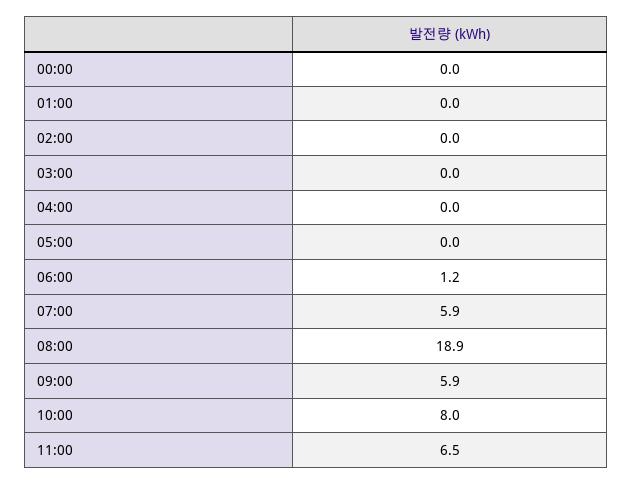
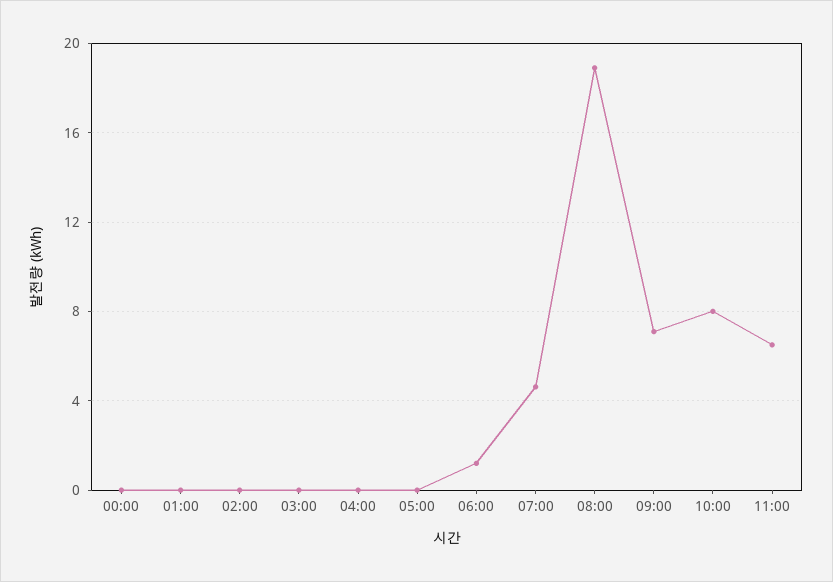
  {
    "00:00": 0,
    "01:00": 0,
    "02:00": 0,
    "03:00": 0,
    "04:00": 0,
    "05:00": 0,
    "06:00": 1.2,
-   "07:00": 5.9,
+   "07:00": 4.5,
    "08:00": 18.9,
-   "09:00": 5.9,
+   "09:00": 7,
    "10:00": 8,
    "11:00": 6.5
  }

